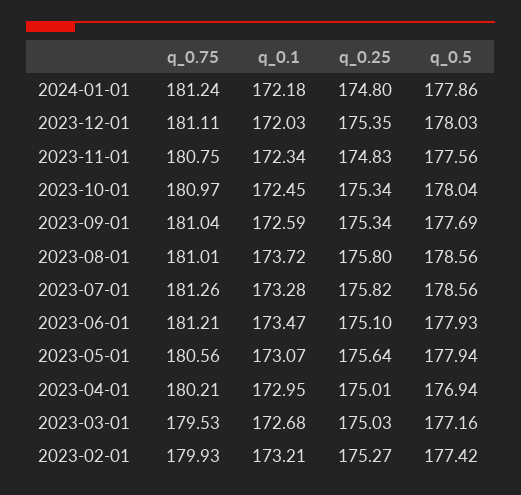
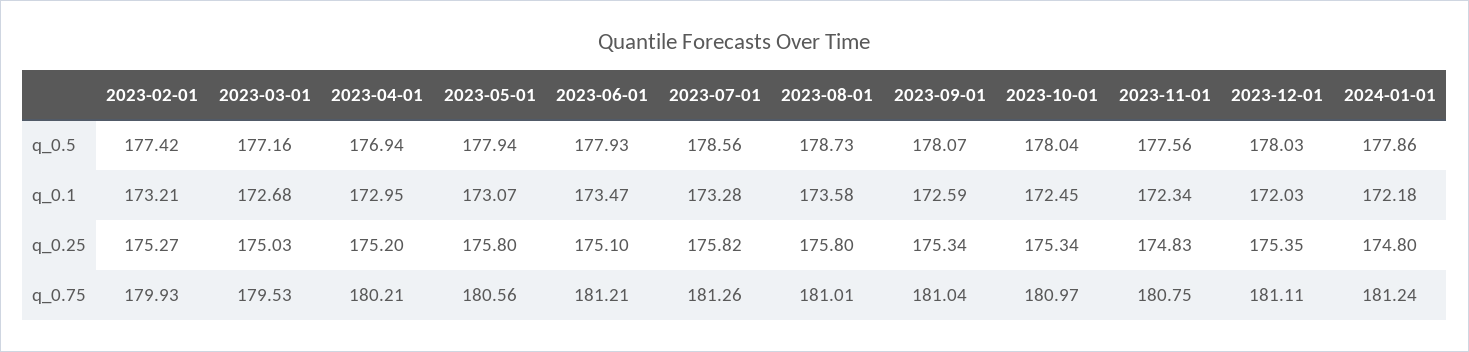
  {
    "q_0.75": {
      "2024-01-01": 181.24,
      "2023-12-01": 181.11,
      "2023-11-01": 180.75,
      "2023-10-01": 180.97,
      "2023-09-01": 181.04,
      "2023-08-01": 181.01,
      "2023-07-01": 181.26,
      "2023-06-01": 181.21,
      "2023-05-01": 180.56,
      "2023-04-01": 180.21,
      "2023-03-01": 179.53,
      "2023-02-01": 179.93
    },
    "q_0.1": {
      "2024-01-01": 172.18,
      "2023-12-01": 172.03,
      "2023-11-01": 172.34,
      "2023-10-01": 172.45,
      "2023-09-01": 172.59,
-     "2023-08-01": 173.72,
+     "2023-08-01": 173.58,
      "2023-07-01": 173.28,
      "2023-06-01": 173.47,
      "2023-05-01": 173.07,
      "2023-04-01": 172.95,
      "2023-03-01": 172.68,
      "2023-02-01": 173.21
    },
    "q_0.25": {
      "2024-01-01": 174.8,
      "2023-12-01": 175.35,
      "2023-11-01": 174.83,
      "2023-10-01": 175.34,
      "2023-09-01": 175.34,
      "2023-08-01": 175.8,
      "2023-07-01": 175.82,
      "2023-06-01": 175.1,
-     "2023-05-01": 175.64,
+     "2023-05-01": 175.8,
-     "2023-04-01": 175.01,
+     "2023-04-01": 175.2,
      "2023-03-01": 175.03,
      "2023-02-01": 175.27
    },
    "q_0.5": {
      "2024-01-01": 177.86,
      "2023-12-01": 178.03,
      "2023-11-01": 177.56,
      "2023-10-01": 178.04,
-     "2023-09-01": 177.69,
+     "2023-09-01": 178.07,
-     "2023-08-01": 178.56,
+     "2023-08-01": 178.73,
      "2023-07-01": 178.56,
      "2023-06-01": 177.93,
      "2023-05-01": 177.94,
      "2023-04-01": 176.94,
      "2023-03-01": 177.16,
      "2023-02-01": 177.42
    }
  }

